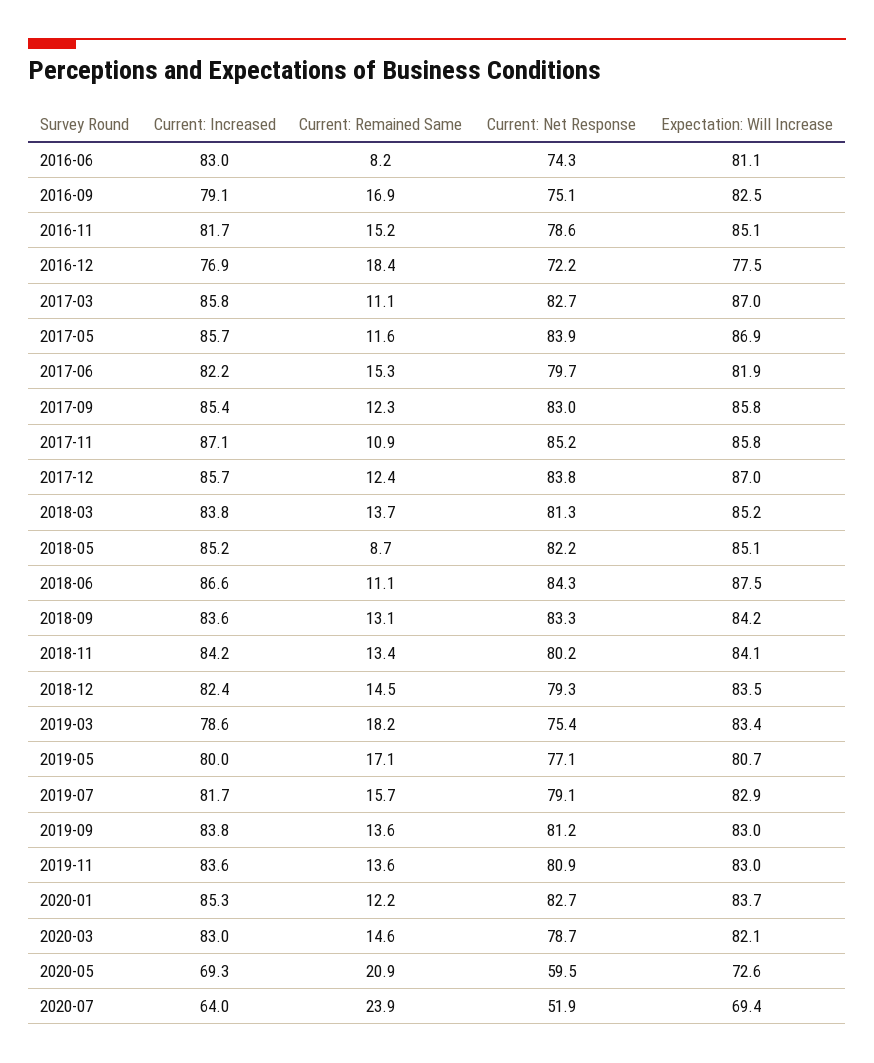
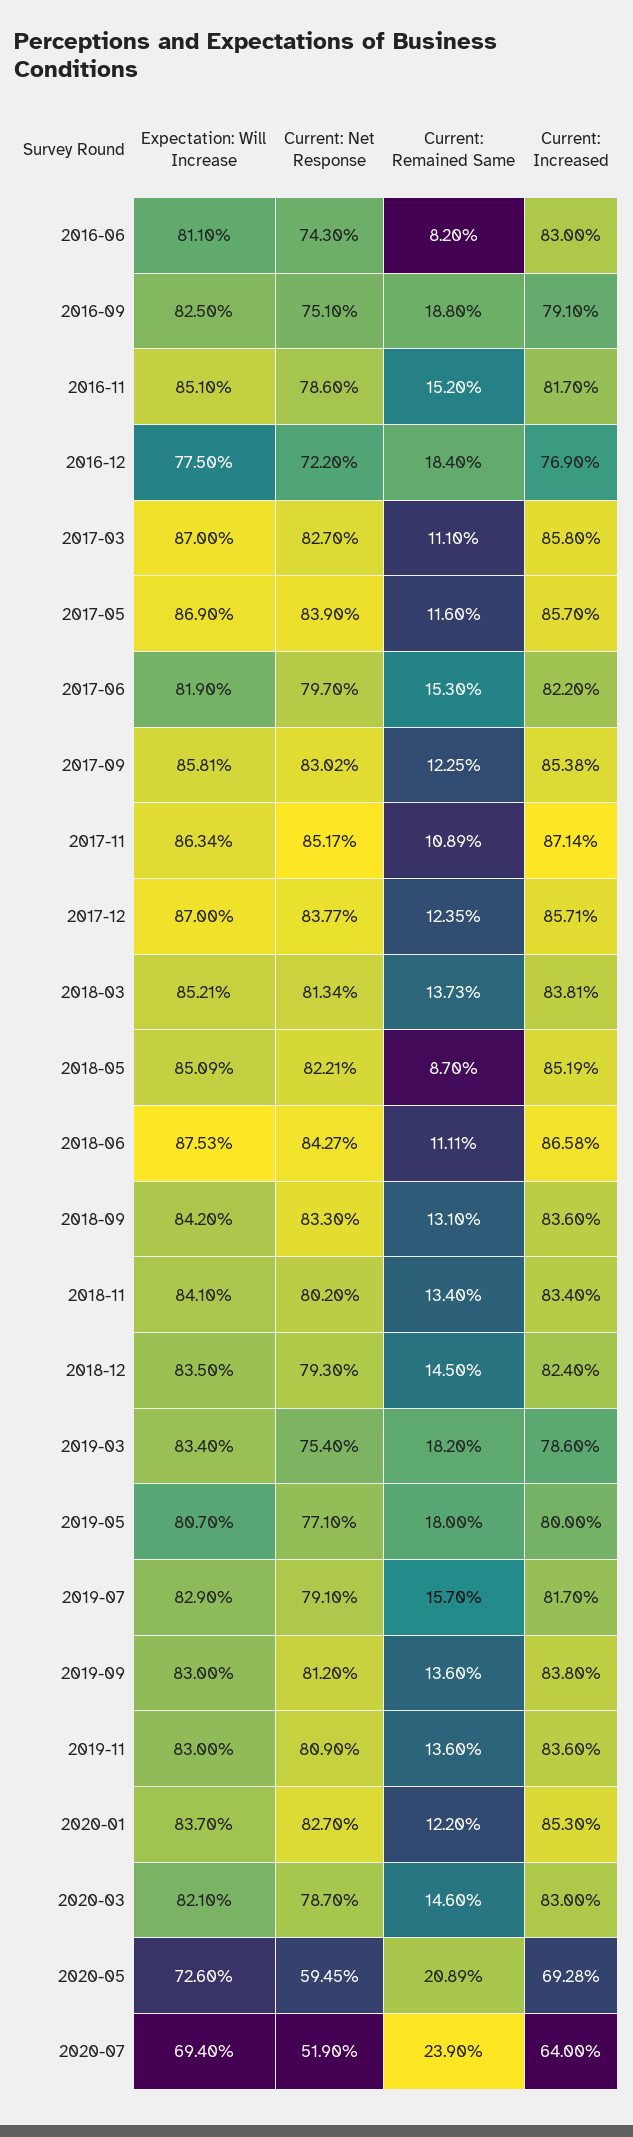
  {
    "Current: Increased": {
      "2016-06": 83,
      "2016-09": 79.1,
      "2016-11": 81.7,
      "2016-12": 76.9,
      "2017-03": 85.8,
      "2017-05": 85.7,
      "2017-06": 82.2,
      "2017-09": 85.38,
      "2017-11": 87.14,
      "2017-12": 85.71,
      "2018-03": 83.81,
      "2018-05": 85.19,
      "2018-06": 86.58,
      "2018-09": 83.6,
-     "2018-11": 84.2,
+     "2018-11": 83.4,
      "2018-12": 82.4,
      "2019-03": 78.6,
      "2019-05": 80,
      "2019-07": 81.7,
      "2019-09": 83.8,
      "2019-11": 83.6,
      "2020-01": 85.3,
      "2020-03": 83,
      "2020-05": 69.28,
      "2020-07": 64
    },
    "Current: Remained Same": {
      "2016-06": 8.2,
-     "2016-09": 16.9,
+     "2016-09": 18.8,
      "2016-11": 15.2,
      "2016-12": 18.4,
      "2017-03": 11.1,
      "2017-05": 11.6,
      "2017-06": 15.3,
      "2017-09": 12.25,
      "2017-11": 10.89,
      "2017-12": 12.35,
      "2018-03": 13.73,
      "2018-05": 8.7,
      "2018-06": 11.11,
      "2018-09": 13.1,
      "2018-11": 13.4,
      "2018-12": 14.5,
      "2019-03": 18.2,
-     "2019-05": 17.1,
+     "2019-05": 18,
      "2019-07": 15.7,
      "2019-09": 13.6,
      "2019-11": 13.6,
      "2020-01": 12.2,
      "2020-03": 14.6,
      "2020-05": 20.89,
      "2020-07": 23.9
    },
    "Current: Net Response": {
      "2016-06": 74.3,
      "2016-09": 75.1,
      "2016-11": 78.6,
      "2016-12": 72.2,
      "2017-03": 82.7,
      "2017-05": 83.9,
      "2017-06": 79.7,
      "2017-09": 83.02,
      "2017-11": 85.17,
      "2017-12": 83.77,
      "2018-03": 81.34,
      "2018-05": 82.21,
      "2018-06": 84.27,
      "2018-09": 83.3,
      "2018-11": 80.2,
      "2018-12": 79.3,
      "2019-03": 75.4,
      "2019-05": 77.1,
      "2019-07": 79.1,
      "2019-09": 81.2,
      "2019-11": 80.9,
      "2020-01": 82.7,
      "2020-03": 78.7,
      "2020-05": 59.45,
      "2020-07": 51.9
    },
    "Expectation: Will Increase": {
      "2016-06": 81.1,
      "2016-09": 82.5,
      "2016-11": 85.1,
      "2016-12": 77.5,
      "2017-03": 87,
      "2017-05": 86.9,
      "2017-06": 81.9,
      "2017-09": 85.81,
-     "2017-11": 85.8,
+     "2017-11": 86.34,
      "2017-12": 87,
      "2018-03": 85.21,
      "2018-05": 85.09,
      "2018-06": 87.53,
      "2018-09": 84.2,
      "2018-11": 84.1,
      "2018-12": 83.5,
      "2019-03": 83.4,
      "2019-05": 80.7,
      "2019-07": 82.9,
      "2019-09": 83,
      "2019-11": 83,
      "2020-01": 83.7,
      "2020-03": 82.1,
      "2020-05": 72.6,
      "2020-07": 69.4
    }
  }

